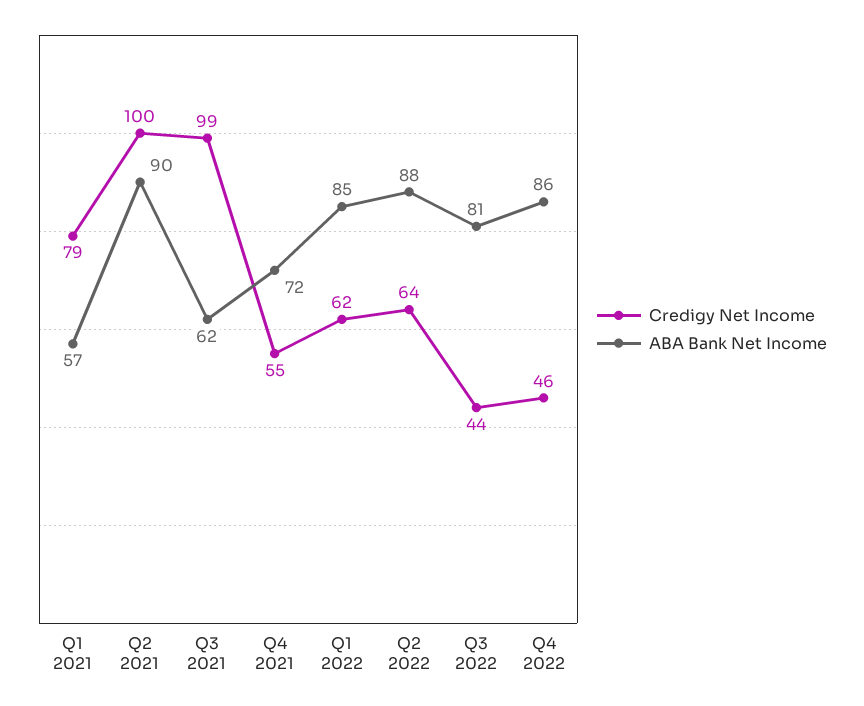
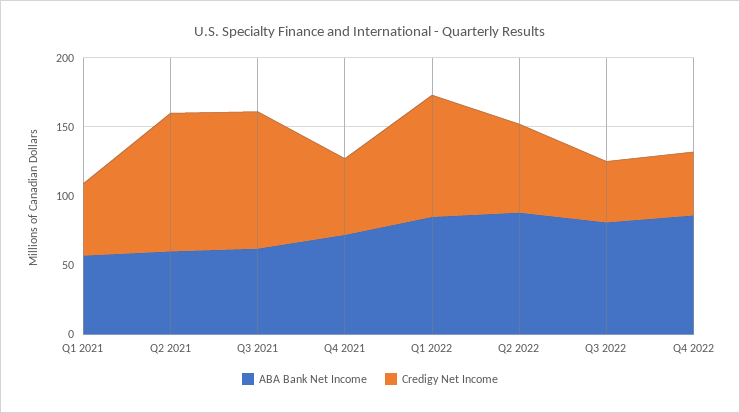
  {
    "Credigy Net Income": {
-     "Q1 2021": 79,
+     "Q1 2021": 50,
      "Q2 2021": 100,
      "Q3 2021": 99,
      "Q4 2021": 55,
-     "Q1 2022": 62,
+     "Q1 2022": 90,
      "Q2 2022": 64,
      "Q3 2022": 44,
      "Q4 2022": 46
    },
    "ABA Bank Net Income": {
      "Q1 2021": 57,
-     "Q2 2021": 90,
+     "Q2 2021": 60,
      "Q3 2021": 62,
      "Q4 2021": 72,
      "Q1 2022": 85,
      "Q2 2022": 88,
      "Q3 2022": 81,
      "Q4 2022": 86
    }
  }

